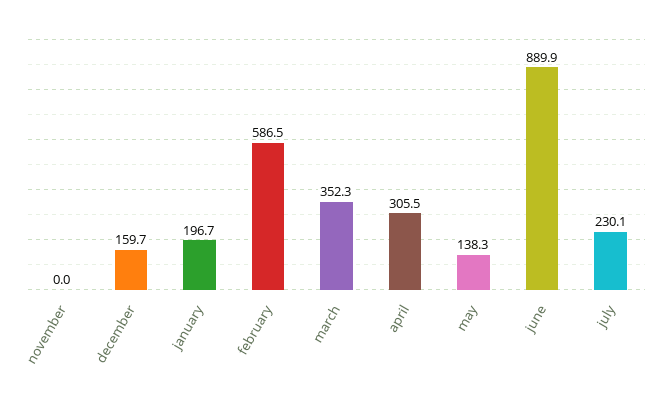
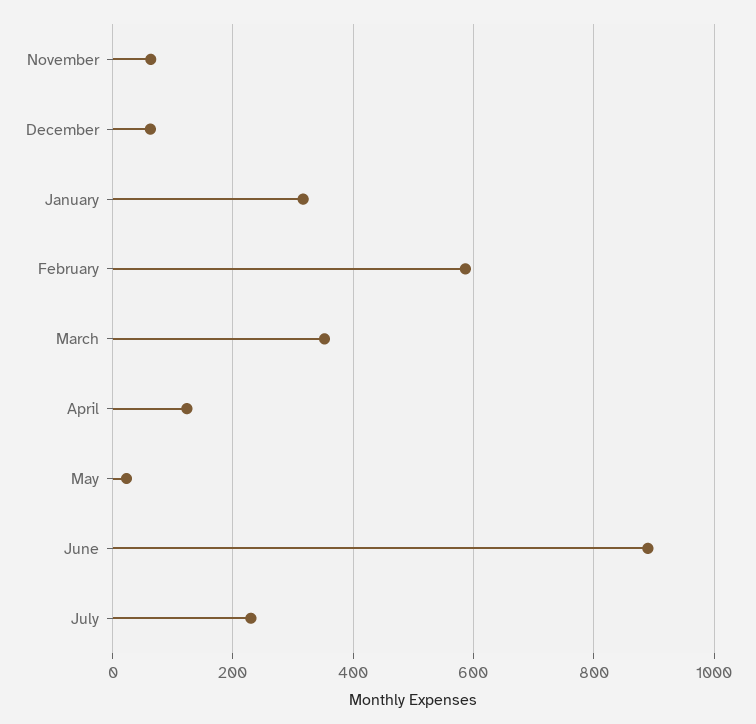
  {
-   "november": 0,
+   "november": 60,
-   "december": 159.7,
+   "december": 60,
-   "january": 196.7,
+   "january": 320,
    "february": 586.5,
    "march": 352.3,
-   "april": 305.5,
+   "april": 120,
-   "may": 138.3,
+   "may": 20,
    "june": 889.9,
    "july": 230.1
  }

